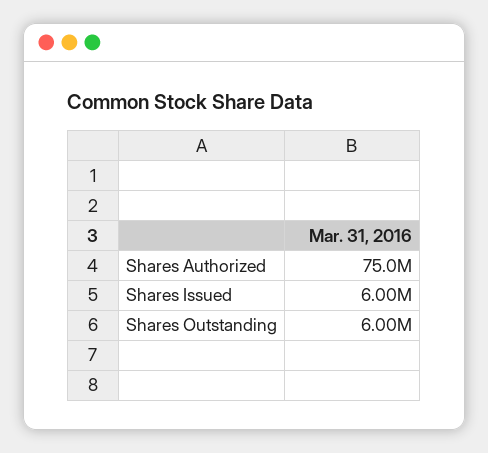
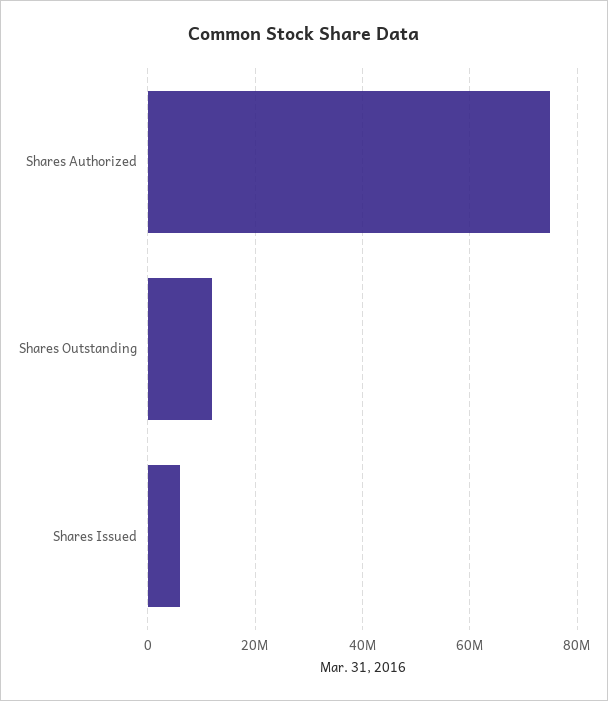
  {
    "Shares Authorized": 75000000,
    "Shares Issued": 6000000,
-   "Shares Outstanding": 6000000
+   "Shares Outstanding": 12000000
  }

